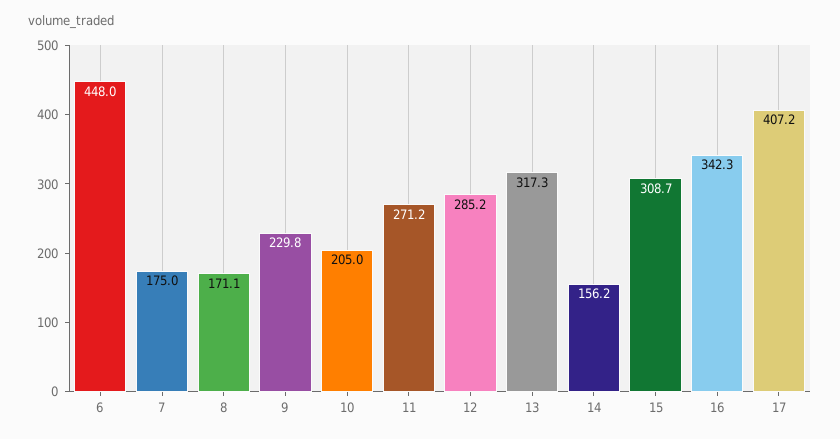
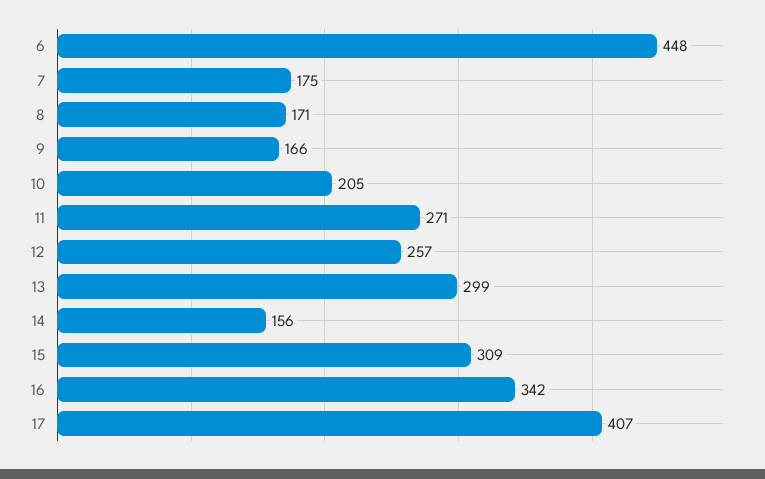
  {
    "6": 448,
    "7": 175,
    "8": 171.1,
-   "9": 229.8,
+   "9": 166,
    "10": 205,
    "11": 271.2,
-   "12": 285.2,
+   "12": 257,
-   "13": 317.3,
+   "13": 299,
    "14": 156.2,
    "15": 308.7,
    "16": 342.3,
    "17": 407.2
  }

